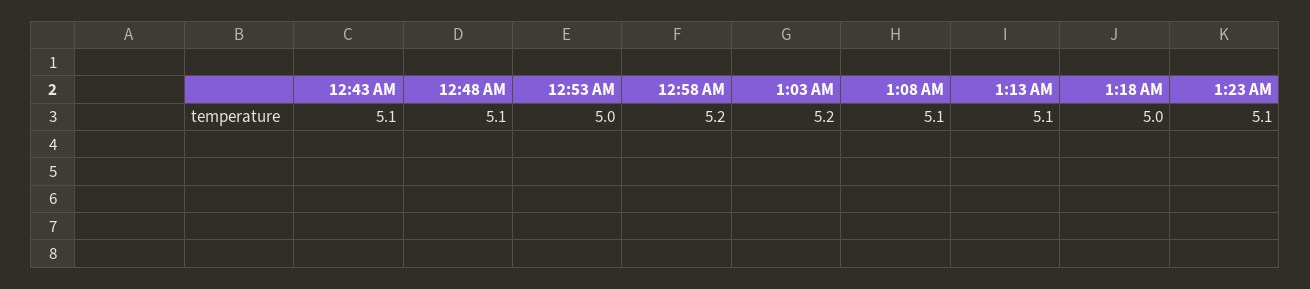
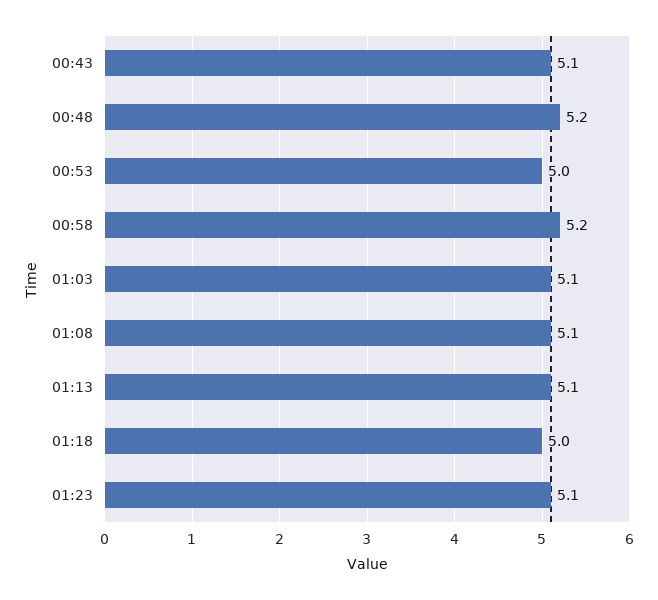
  {
    "12:43 AM": 5.1,
-   "12:48 AM": 5.1,
+   "12:48 AM": 5.2,
    "12:53 AM": 5,
    "12:58 AM": 5.2,
-   "1:03 AM": 5.2,
+   "1:03 AM": 5.1,
    "1:08 AM": 5.1,
    "1:13 AM": 5.1,
    "1:18 AM": 5,
    "1:23 AM": 5.1
  }

